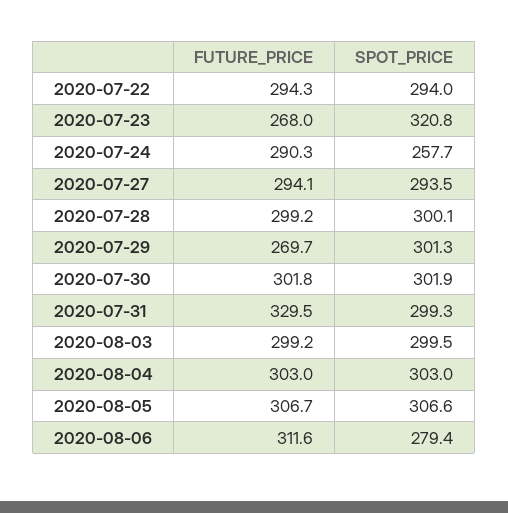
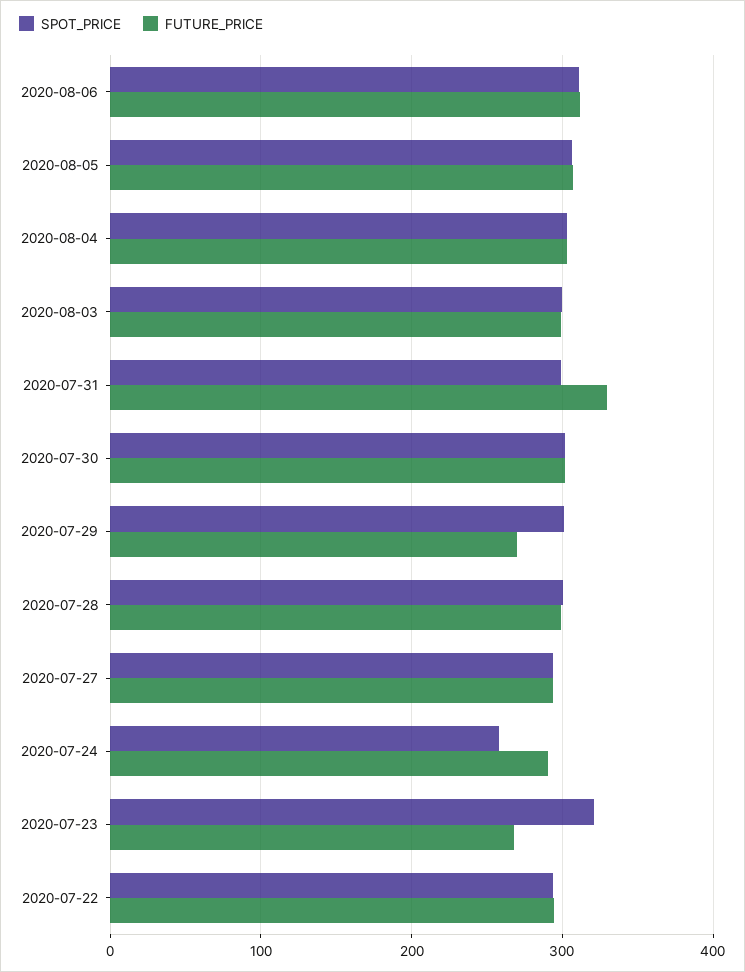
  {
    "FUTURE_PRICE": {
      "2020-07-22": 294.3,
      "2020-07-23": 268,
      "2020-07-24": 290.3,
      "2020-07-27": 294.1,
      "2020-07-28": 299.2,
      "2020-07-29": 269.7,
      "2020-07-30": 301.8,
      "2020-07-31": 329.5,
      "2020-08-03": 299.2,
      "2020-08-04": 303,
      "2020-08-05": 306.7,
      "2020-08-06": 311.6
    },
    "SPOT_PRICE": {
      "2020-07-22": 294,
      "2020-07-23": 320.8,
      "2020-07-24": 257.7,
      "2020-07-27": 293.5,
      "2020-07-28": 300.1,
      "2020-07-29": 301.3,
      "2020-07-30": 301.9,
      "2020-07-31": 299.3,
      "2020-08-03": 299.5,
      "2020-08-04": 303,
      "2020-08-05": 306.6,
-     "2020-08-06": 279.4
+     "2020-08-06": 310
    }
  }

